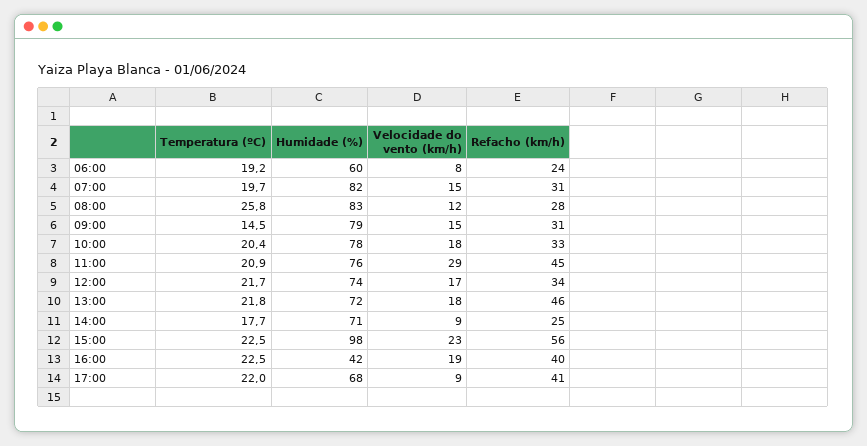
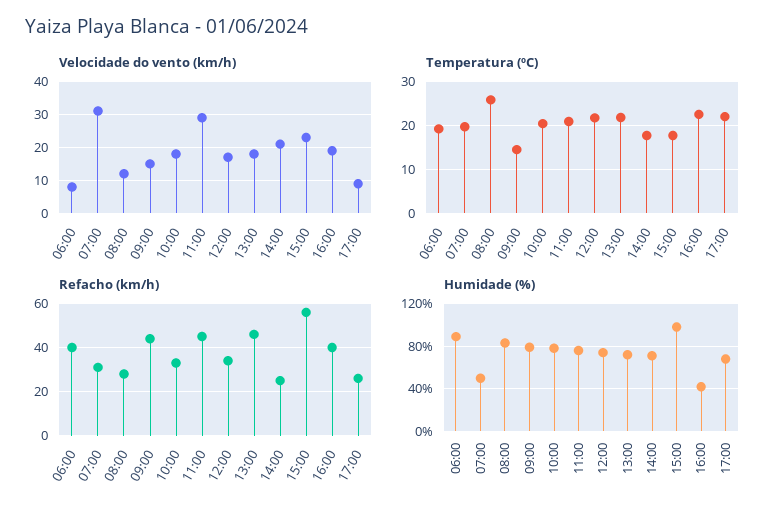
  {
    "Temperatura (ºC)": {
      "06:00": 19.2,
      "07:00": 19.7,
      "08:00": 25.8,
      "09:00": 14.5,
      "10:00": 20.4,
      "11:00": 20.9,
      "12:00": 21.7,
      "13:00": 21.8,
      "14:00": 17.7,
-     "15:00": 22.5,
+     "15:00": 18,
      "16:00": 22.5,
      "17:00": 22
    },
    "Humidade (%)": {
-     "06:00": 60,
+     "06:00": 90,
-     "07:00": 82,
+     "07:00": 50,
      "08:00": 83,
      "09:00": 79,
      "10:00": 78,
      "11:00": 76,
      "12:00": 74,
      "13:00": 72,
      "14:00": 71,
      "15:00": 98,
      "16:00": 42,
      "17:00": 68
    },
    "Velocidade do vento (km/h)": {
      "06:00": 8,
-     "07:00": 15,
+     "07:00": 30,
      "08:00": 12,
      "09:00": 15,
      "10:00": 18,
      "11:00": 29,
      "12:00": 17,
      "13:00": 18,
-     "14:00": 9,
+     "14:00": 20,
      "15:00": 23,
      "16:00": 19,
      "17:00": 9
    },
    "Refacho (km/h)": {
-     "06:00": 24,
+     "06:00": 40,
      "07:00": 31,
      "08:00": 28,
-     "09:00": 31,
+     "09:00": 45,
      "10:00": 33,
      "11:00": 45,
      "12:00": 34,
      "13:00": 46,
      "14:00": 25,
      "15:00": 56,
      "16:00": 40,
-     "17:00": 41
+     "17:00": 25
    }
  }

